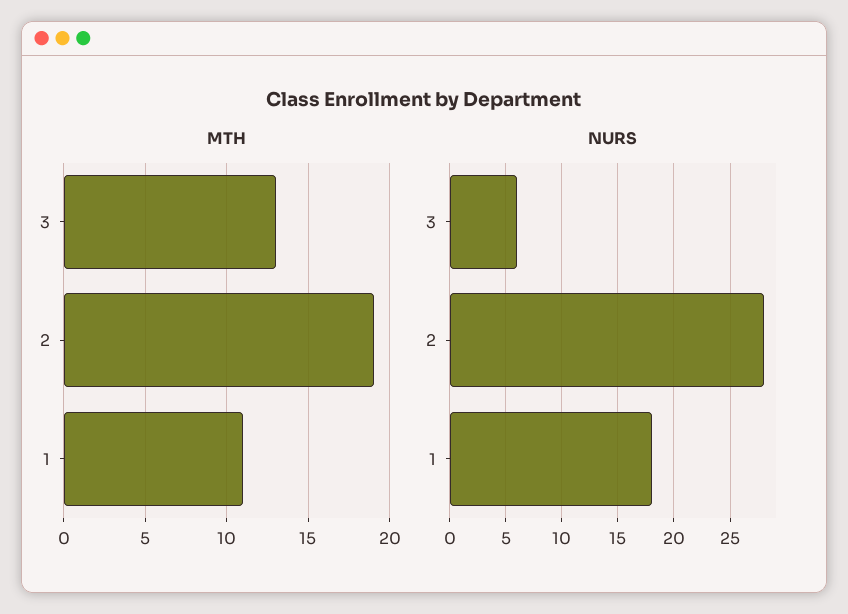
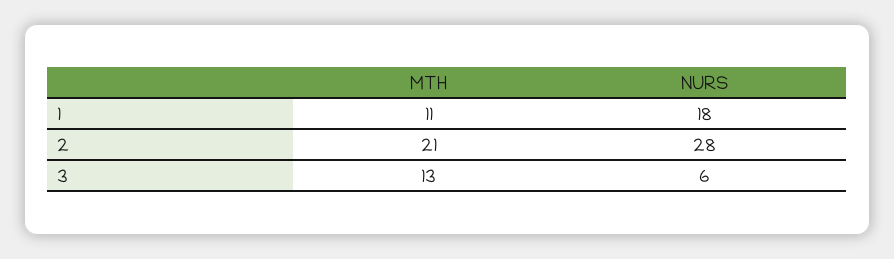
  {
    "MTH": {
      "3": 13,
-     "2": 19,
+     "2": 21,
      "1": 11
    },
    "NURS": {
      "3": 6,
      "2": 28,
      "1": 18
    }
  }

